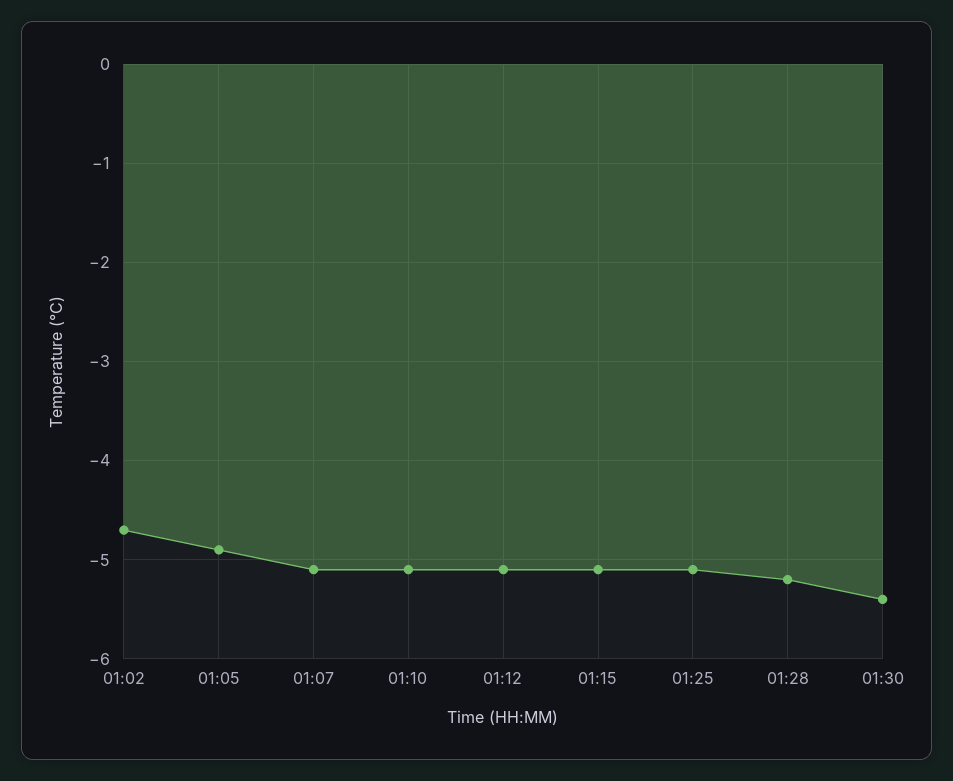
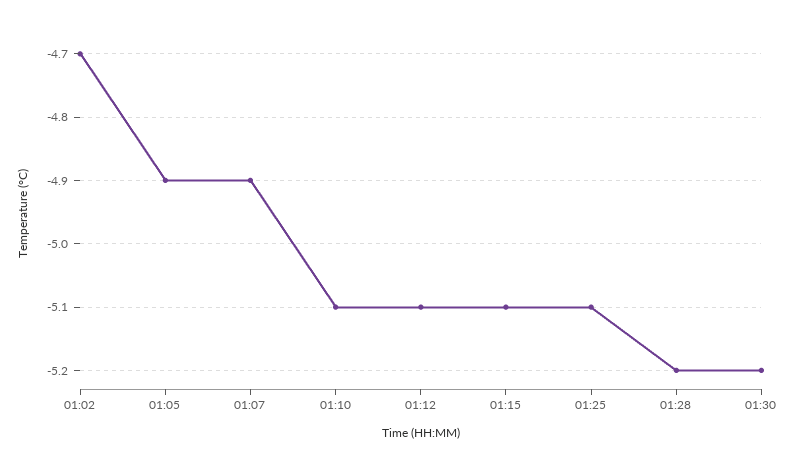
  {
    "01:02": -4.7,
    "01:05": -4.9,
-   "01:07": -5.1,
+   "01:07": -4.9,
    "01:10": -5.1,
    "01:12": -5.1,
    "01:15": -5.1,
    "01:25": -5.1,
    "01:28": -5.2,
-   "01:30": -5.4
+   "01:30": -5.2
  }

